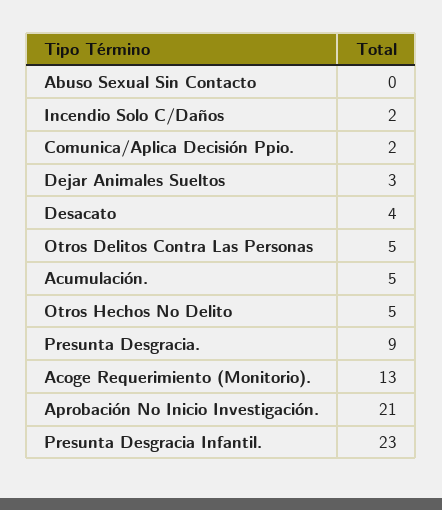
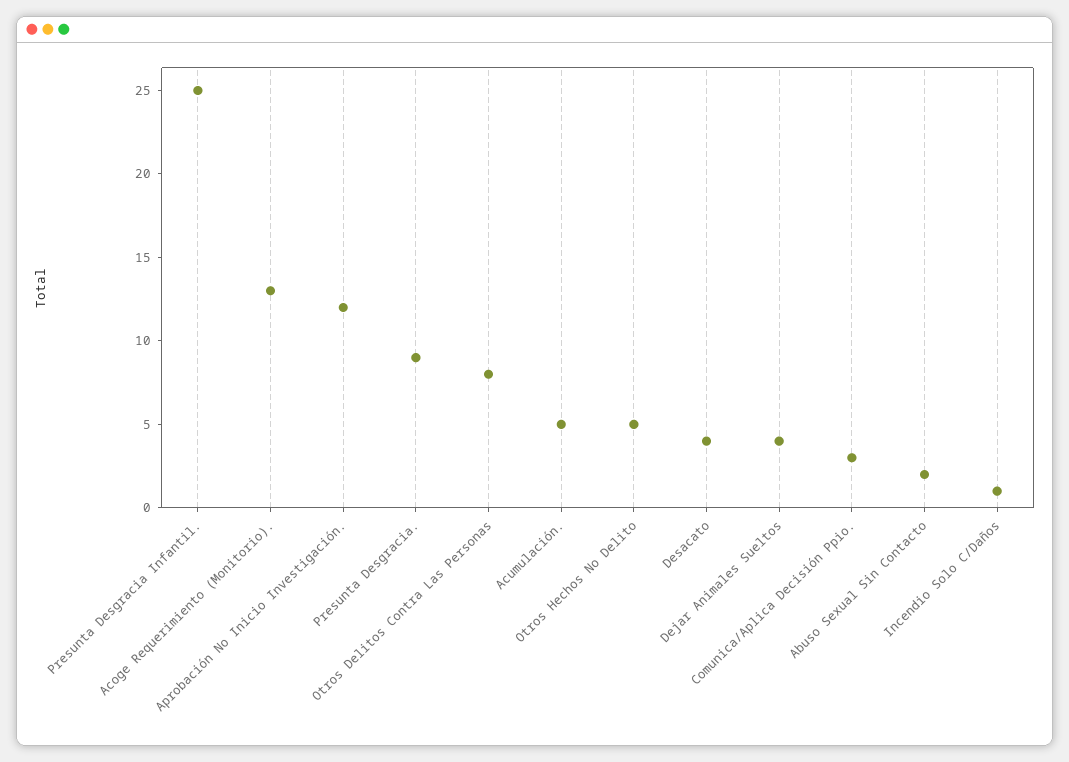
  {
-   "Abuso Sexual Sin Contacto": 0,
+   "Abuso Sexual Sin Contacto": 2,
-   "Incendio Solo C/Daños": 2,
+   "Incendio Solo C/Daños": 1,
-   "Comunica/Aplica Decisión Ppio.": 2,
+   "Comunica/Aplica Decisión Ppio.": 3,
-   "Dejar Animales Sueltos": 3,
+   "Dejar Animales Sueltos": 4,
    "Desacato": 4,
-   "Otros Delitos Contra Las Personas": 5,
+   "Otros Delitos Contra Las Personas": 8,
    "Acumulación.": 5,
    "Otros Hechos No Delito": 5,
    "Presunta Desgracia.": 9,
    "Acoge Requerimiento (Monitorio).": 13,
-   "Aprobación No Inicio Investigación.": 21,
+   "Aprobación No Inicio Investigación.": 12,
-   "Presunta Desgracia Infantil.": 23
+   "Presunta Desgracia Infantil.": 25
  }

